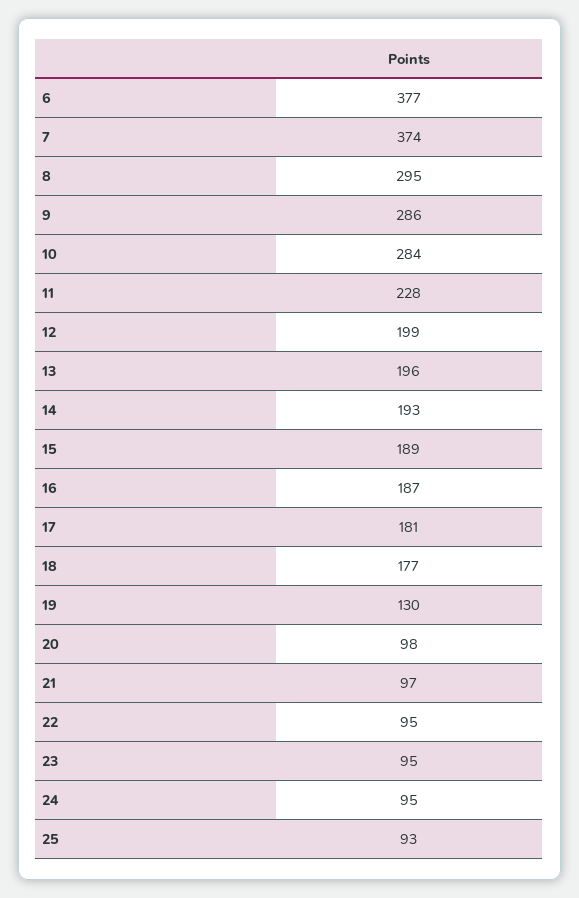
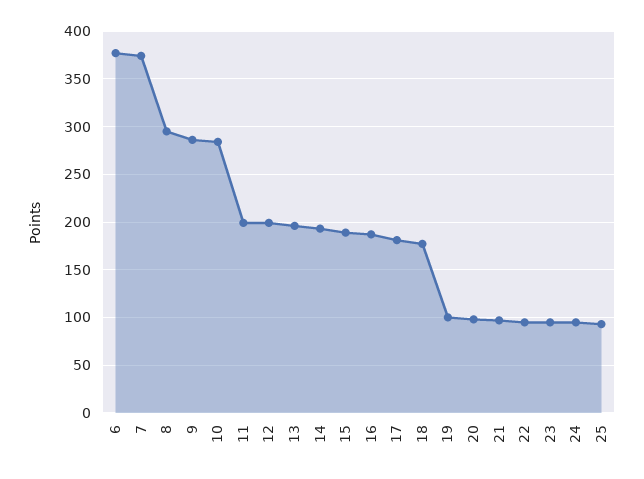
  {
    "6": 377,
    "7": 374,
    "8": 295,
    "9": 286,
    "10": 284,
-   "11": 228,
+   "11": 200,
    "12": 199,
    "13": 196,
    "14": 193,
    "15": 189,
    "16": 187,
    "17": 181,
    "18": 177,
-   "19": 130,
+   "19": 100,
    "20": 98,
    "21": 97,
    "22": 95,
    "23": 95,
    "24": 95,
    "25": 93
  }

